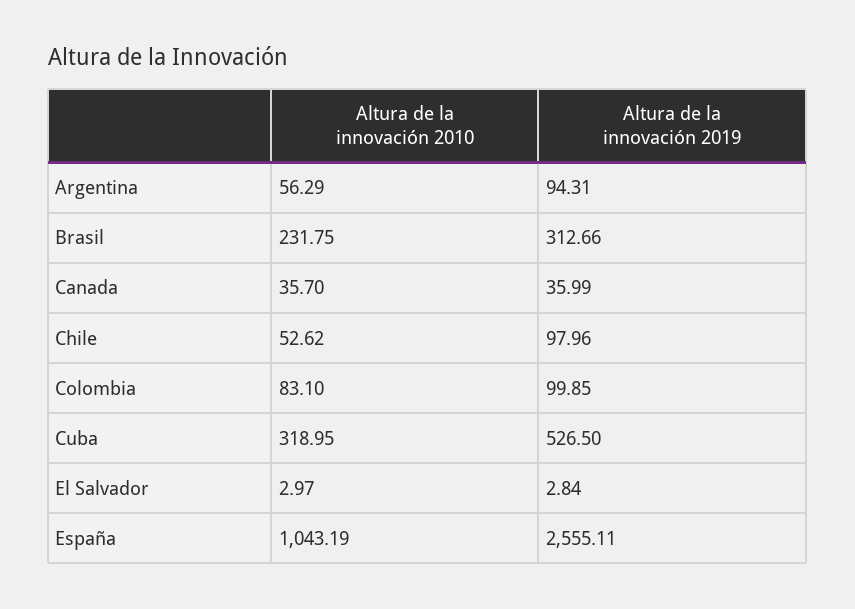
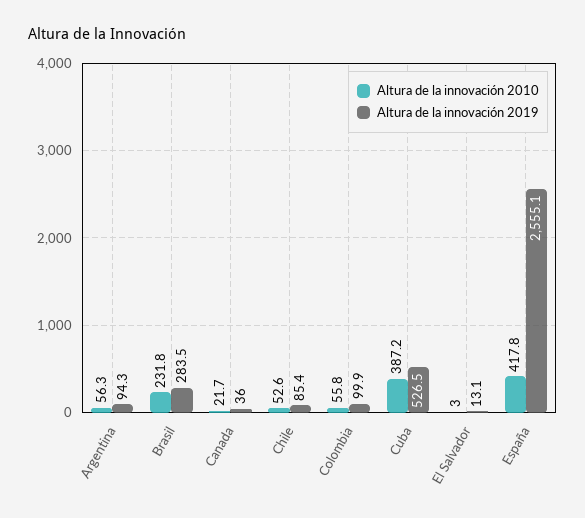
  {
    "Altura de la innovación 2010": {
      "Argentina": 56.29,
      "Brasil": 231.75,
-     "Canada": 35.7,
+     "Canada": 21.7,
      "Chile": 52.62,
-     "Colombia": 83.1,
+     "Colombia": 55.8,
-     "Cuba": 318.95,
+     "Cuba": 387.2,
      "El Salvador": 2.97,
-     "España": 1043.19
+     "España": 417.8
    },
    "Altura de la innovación 2019": {
      "Argentina": 94.31,
-     "Brasil": 312.66,
+     "Brasil": 283.5,
      "Canada": 35.99,
-     "Chile": 97.96,
+     "Chile": 85.4,
      "Colombia": 99.85,
      "Cuba": 526.5,
-     "El Salvador": 2.84,
+     "El Salvador": 13.1,
      "España": 2555.11
    }
  }

